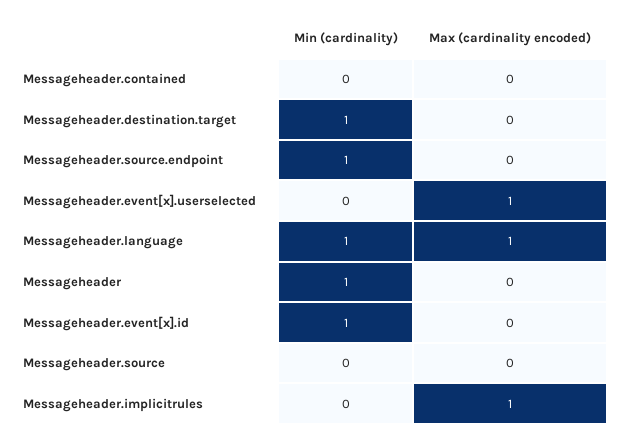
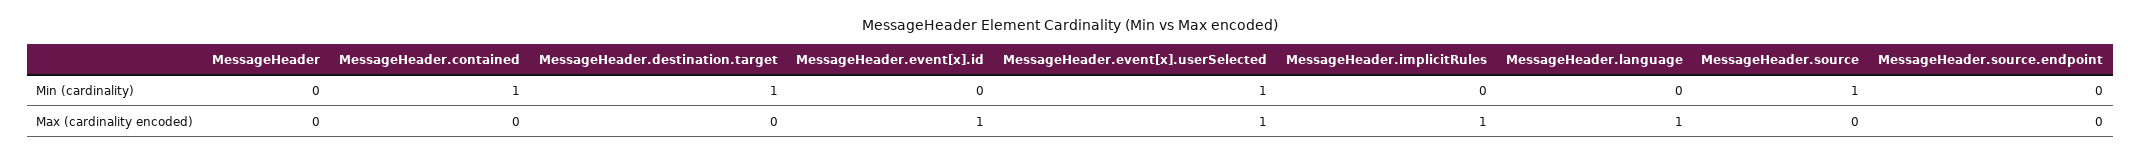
  {
    "Min (cardinality)": {
-     "Messageheader.contained": 0,
+     "Messageheader.contained": 1,
      "Messageheader.destination.target": 1,
-     "Messageheader.source.endpoint": 1,
+     "Messageheader.source.endpoint": 0,
-     "Messageheader.event[x].userselected": 0,
+     "Messageheader.event[x].userselected": 1,
-     "Messageheader.language": 1,
+     "Messageheader.language": 0,
-     "Messageheader": 1,
+     "Messageheader": 0,
-     "Messageheader.event[x].id": 1,
+     "Messageheader.event[x].id": 0,
-     "Messageheader.source": 0,
+     "Messageheader.source": 1,
      "Messageheader.implicitrules": 0
    },
    "Max (cardinality encoded)": {
      "Messageheader.contained": 0,
      "Messageheader.destination.target": 0,
      "Messageheader.source.endpoint": 0,
      "Messageheader.event[x].userselected": 1,
      "Messageheader.language": 1,
      "Messageheader": 0,
-     "Messageheader.event[x].id": 0,
+     "Messageheader.event[x].id": 1,
      "Messageheader.source": 0,
      "Messageheader.implicitrules": 1
    }
  }

